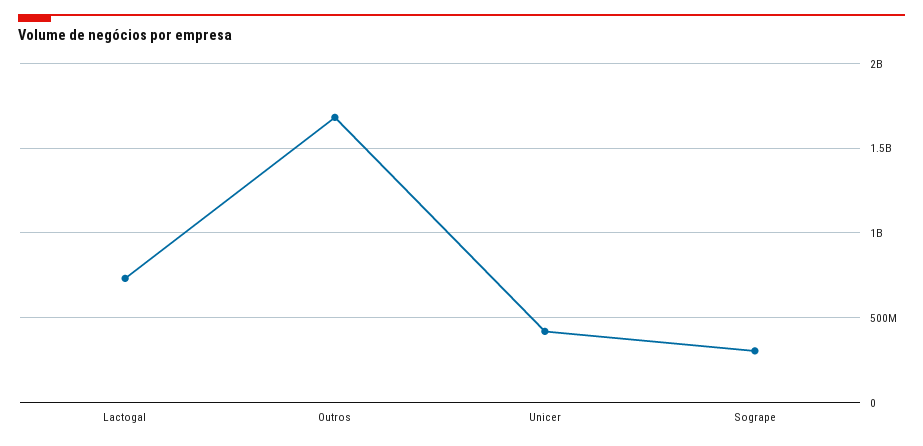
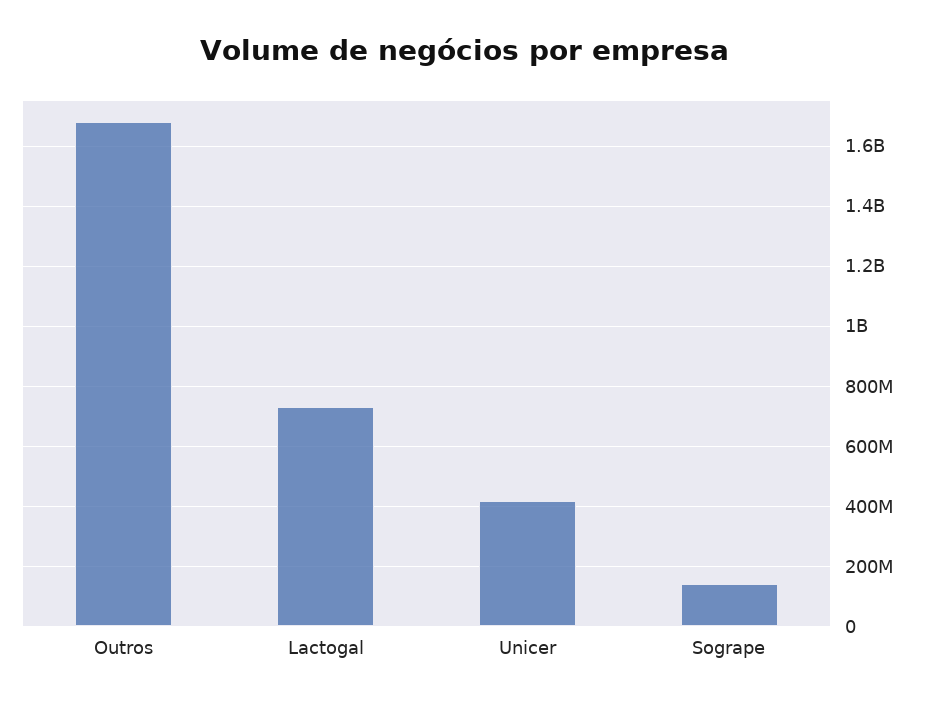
  {
    "Lactogal": 740000000,
    "Outros": 1680000000,
    "Unicer": 420000000,
-   "Sogrape": 300000000
+   "Sogrape": 140000000
  }

